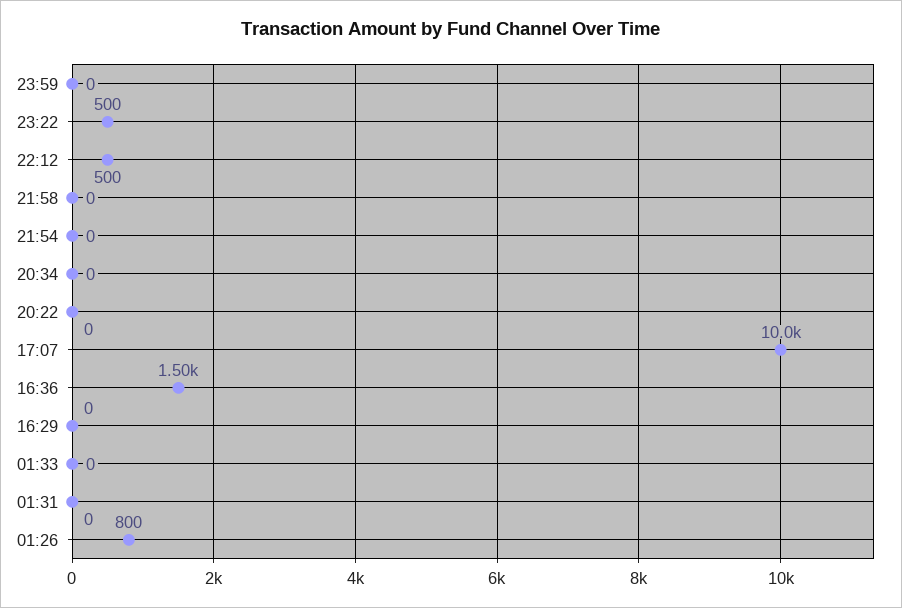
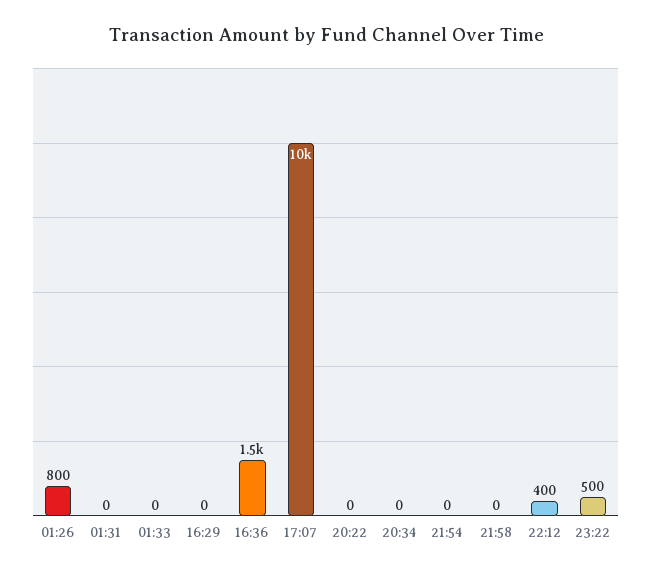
  {
-   "23:59": 0,
    "23:22": 500,
-   "22:12": 500,
+   "22:12": 400,
    "21:58": 0,
    "21:54": 0,
    "20:34": 0,
    "20:22": 0,
    "17:07": 10000,
    "16:36": 1500,
    "16:29": 0,
    "01:33": 0,
    "01:31": 0,
    "01:26": 800
  }

